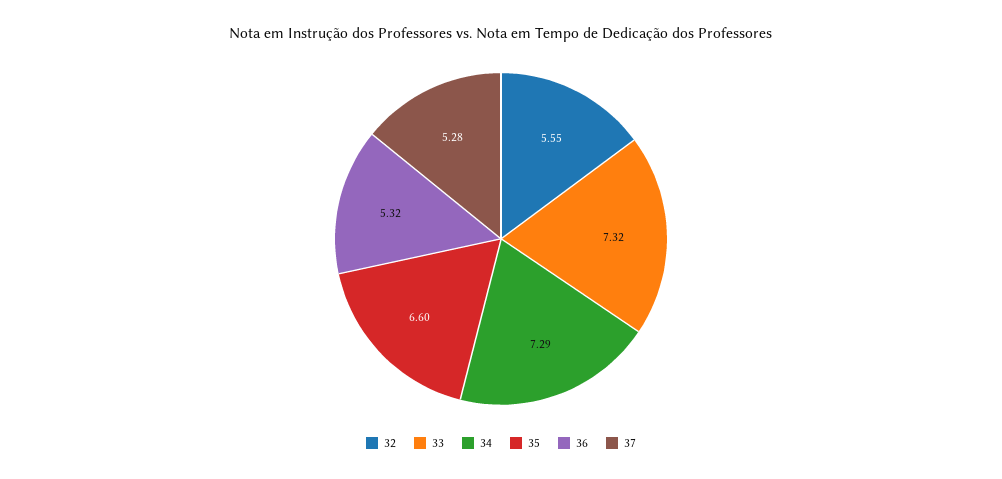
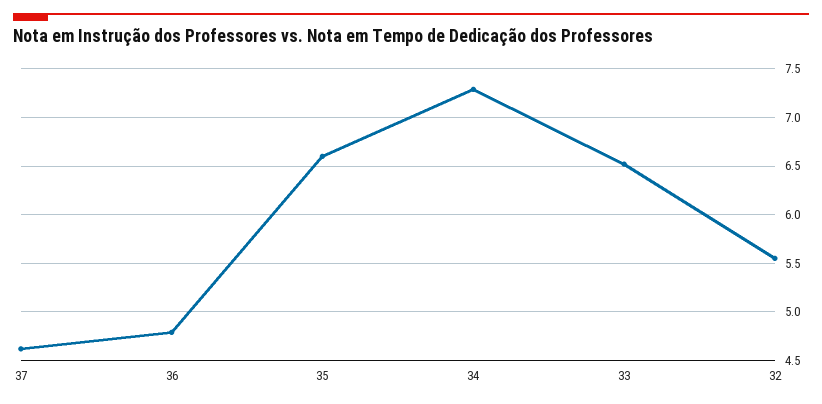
  {
    "32": 5.55,
-   "33": 7.32,
+   "33": 6.5,
    "34": 7.29,
    "35": 6.6,
-   "36": 5.32,
+   "36": 4.8,
-   "37": 5.28
+   "37": 4.6
  }

